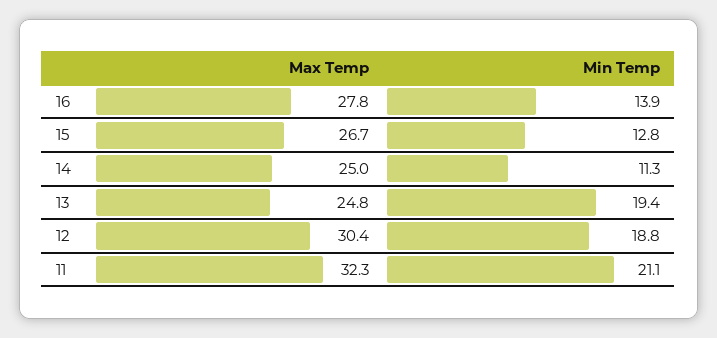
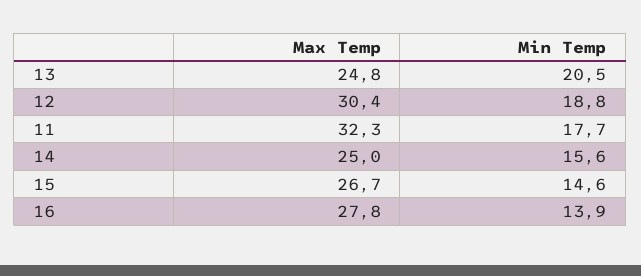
  {
    "Max Temp": {
      "16": 27.8,
      "15": 26.7,
      "14": 25,
      "13": 24.8,
      "12": 30.4,
      "11": 32.3
    },
    "Min Temp": {
      "16": 13.9,
-     "15": 12.8,
+     "15": 14.6,
-     "14": 11.3,
+     "14": 15.6,
-     "13": 19.4,
+     "13": 20.5,
      "12": 18.8,
-     "11": 21.1
+     "11": 17.7
    }
  }

